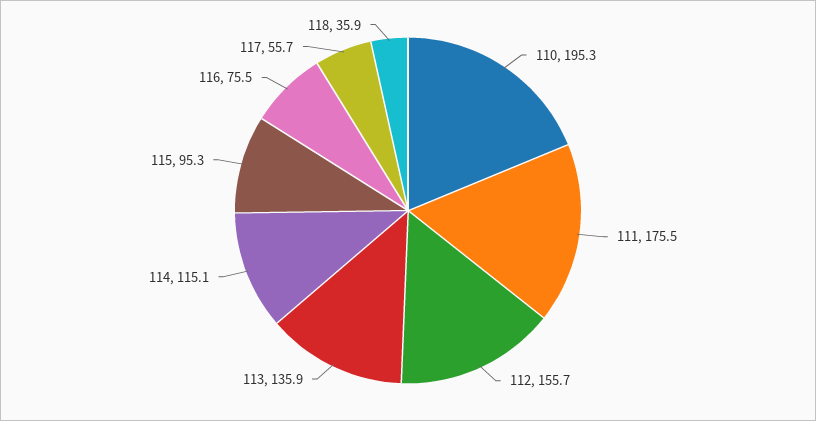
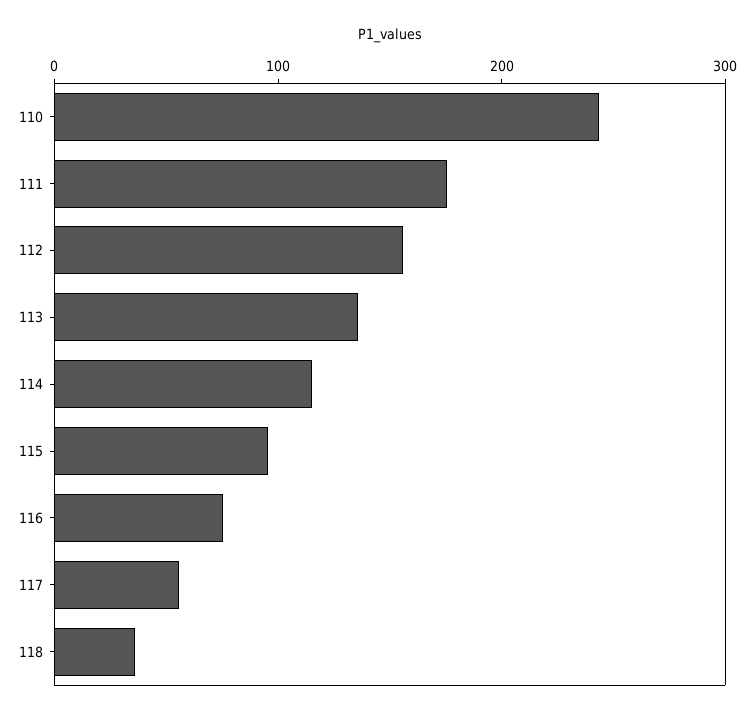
  {
-   "110": 195.3,
+   "110": 240,
    "111": 175.5,
    "112": 155.7,
    "113": 135.9,
    "114": 115.1,
    "115": 95.3,
    "116": 75.5,
    "117": 55.7,
    "118": 35.9
  }

